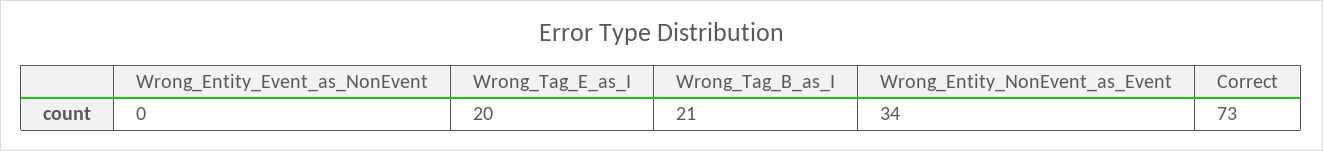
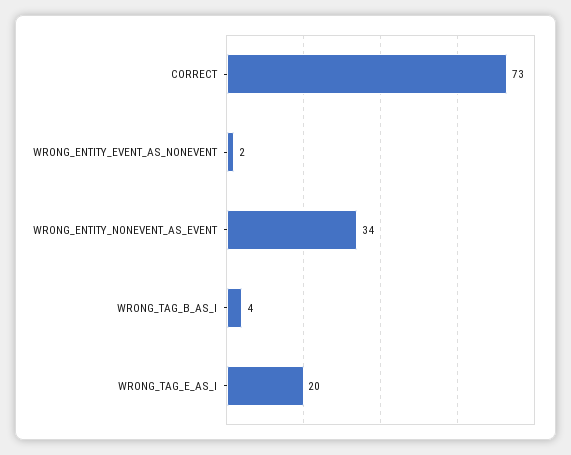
  {
-   "Wrong_Entity_Event_as_NonEvent": 0,
+   "Wrong_Entity_Event_as_NonEvent": 2,
    "Wrong_Tag_E_as_I": 20,
-   "Wrong_Tag_B_as_I": 21,
+   "Wrong_Tag_B_as_I": 4,
    "Wrong_Entity_NonEvent_as_Event": 34,
    "Correct": 73
  }

